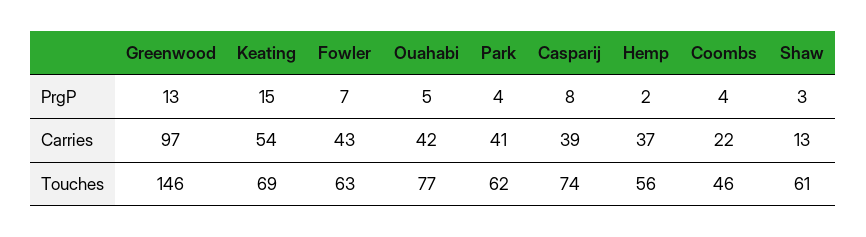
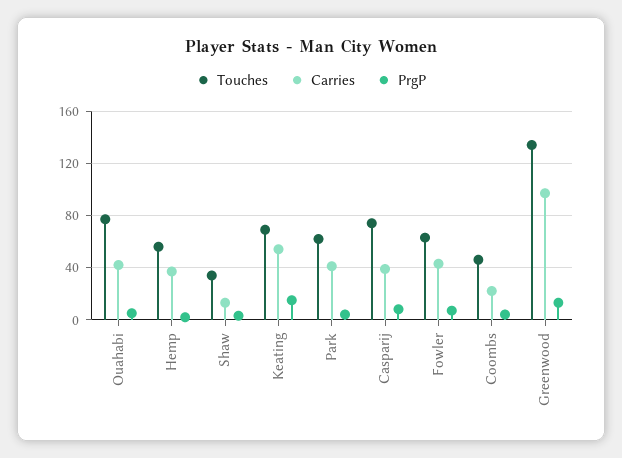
  {
    "PrgP": {
      "Greenwood": 13,
      "Keating": 15,
      "Fowler": 7,
      "Ouahabi": 5,
      "Park": 4,
      "Casparij": 8,
      "Hemp": 2,
      "Coombs": 4,
      "Shaw": 3
    },
    "Carries": {
      "Greenwood": 97,
      "Keating": 54,
      "Fowler": 43,
      "Ouahabi": 42,
      "Park": 41,
      "Casparij": 39,
      "Hemp": 37,
      "Coombs": 22,
      "Shaw": 13
    },
    "Touches": {
-     "Greenwood": 146,
+     "Greenwood": 135,
      "Keating": 69,
      "Fowler": 63,
      "Ouahabi": 77,
      "Park": 62,
      "Casparij": 74,
      "Hemp": 56,
      "Coombs": 46,
-     "Shaw": 61
+     "Shaw": 35
    }
  }

